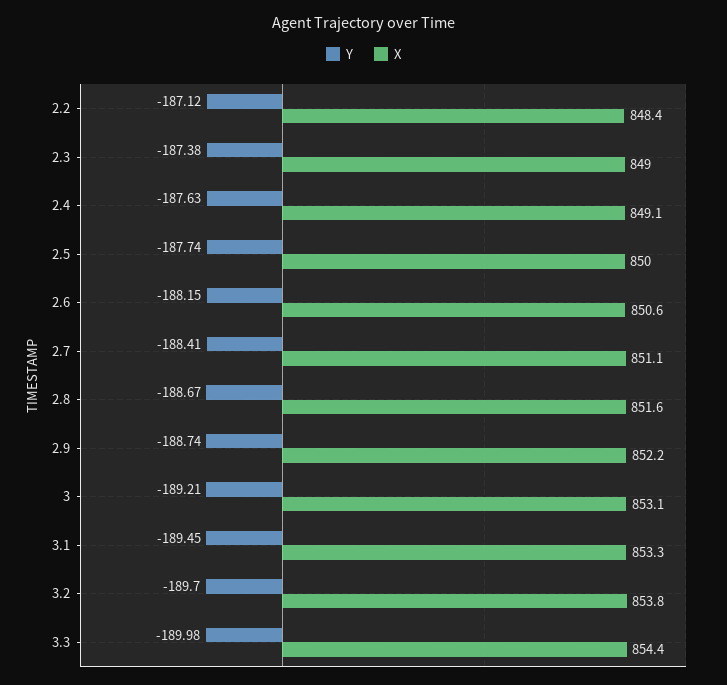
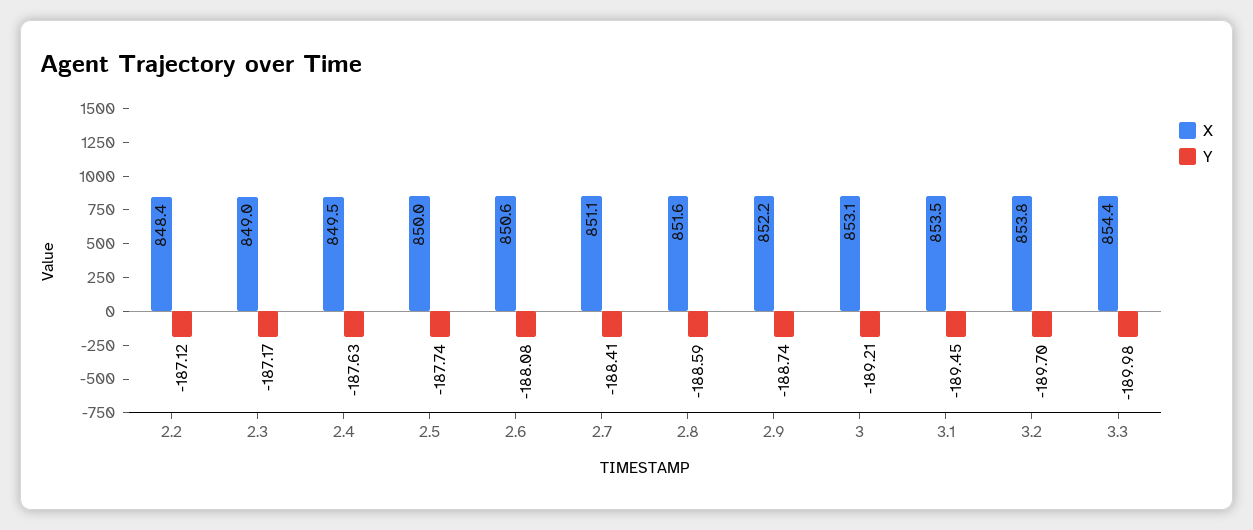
  {
    "Y": {
      "2.2": -187.12,
-     "2.3": -187.38,
+     "2.3": -187.17,
      "2.4": -187.63,
      "2.5": -187.74,
-     "2.6": -188.15,
+     "2.6": -188.08,
      "2.7": -188.41,
-     "2.8": -188.67,
+     "2.8": -188.59,
      "2.9": -188.74,
      "3": -189.21,
      "3.1": -189.45,
      "3.2": -189.7,
      "3.3": -189.98
    },
    "X": {
      "2.2": 848.4,
      "2.3": 849,
-     "2.4": 849.1,
+     "2.4": 849.5,
      "2.5": 850,
      "2.6": 850.6,
      "2.7": 851.1,
      "2.8": 851.6,
      "2.9": 852.2,
      "3": 853.1,
-     "3.1": 853.3,
+     "3.1": 853.5,
      "3.2": 853.8,
      "3.3": 854.4
    }
  }

